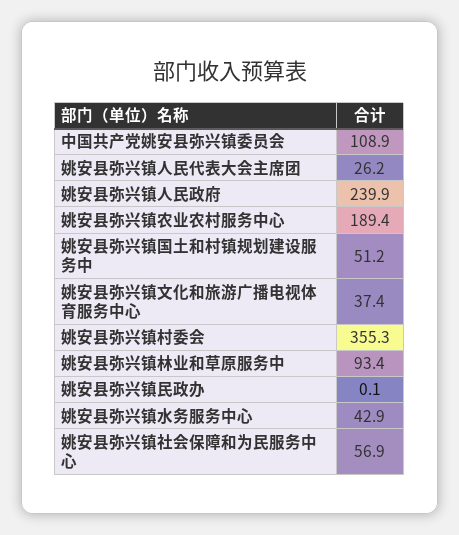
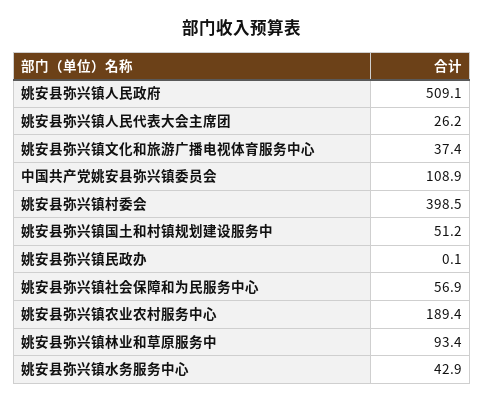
  {
    "中国共产党姚安县弥兴镇委员会": 108.9,
    "姚安县弥兴镇人民代表大会主席团": 26.2,
-   "姚安县弥兴镇人民政府": 239.9,
+   "姚安县弥兴镇人民政府": 509.1,
    "姚安县弥兴镇农业农村服务中心": 189.4,
    "姚安县弥兴镇国土和村镇规划建设服务中": 51.2,
    "姚安县弥兴镇文化和旅游广播电视体育服务中心": 37.4,
-   "姚安县弥兴镇村委会": 355.3,
+   "姚安县弥兴镇村委会": 398.5,
    "姚安县弥兴镇林业和草原服务中": 93.4,
    "姚安县弥兴镇民政办": 0.1,
    "姚安县弥兴镇水务服务中心": 42.9,
    "姚安县弥兴镇社会保障和为民服务中心": 56.9
  }

